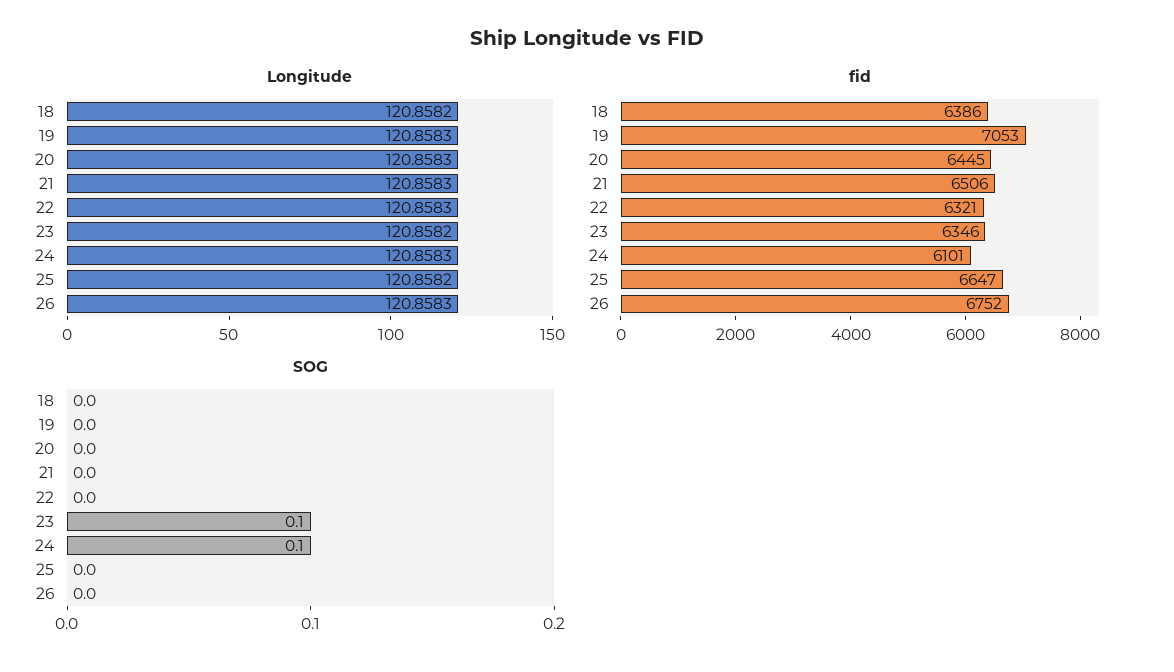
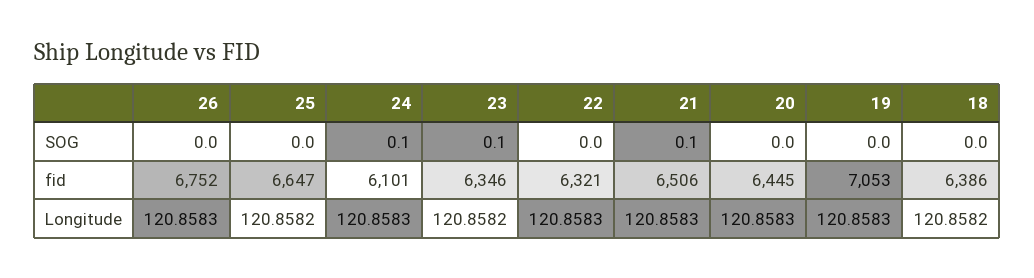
  {
    "Longitude": {
      "18": 120.8582,
      "19": 120.8583,
      "20": 120.8583,
      "21": 120.8583,
      "22": 120.8583,
      "23": 120.8582,
      "24": 120.8583,
      "25": 120.8582,
      "26": 120.8583
    },
    "fid": {
      "18": 6386,
      "19": 7053,
      "20": 6445,
      "21": 6506,
      "22": 6321,
      "23": 6346,
      "24": 6101,
      "25": 6647,
      "26": 6752
    },
    "SOG": {
      "18": 0,
      "19": 0,
      "20": 0,
-     "21": 0,
+     "21": 0.1,
      "22": 0,
      "23": 0.1,
      "24": 0.1,
      "25": 0,
      "26": 0
    }
  }

